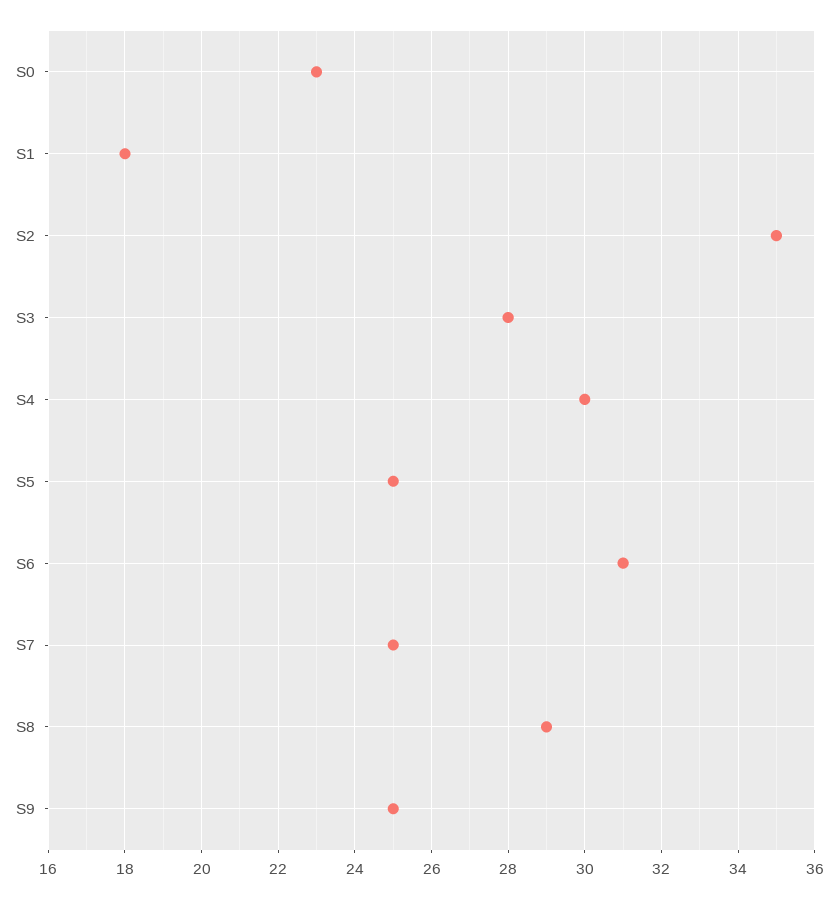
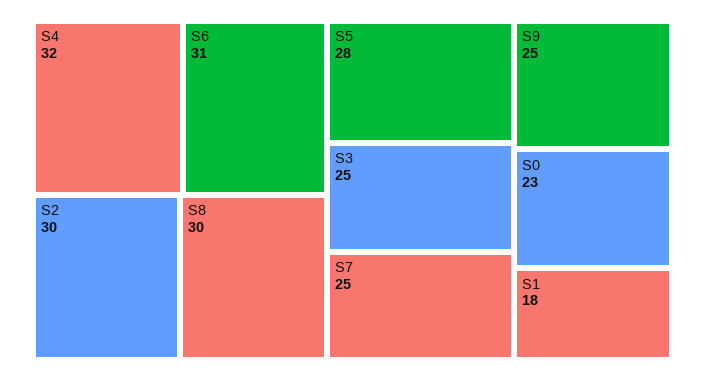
  {
    "S0": 23,
    "S1": 18,
-   "S2": 35,
+   "S2": 30,
-   "S3": 28,
+   "S3": 25,
-   "S4": 30,
+   "S4": 32,
-   "S5": 25,
+   "S5": 28,
    "S6": 31,
    "S7": 25,
-   "S8": 29,
+   "S8": 30,
    "S9": 25
  }

